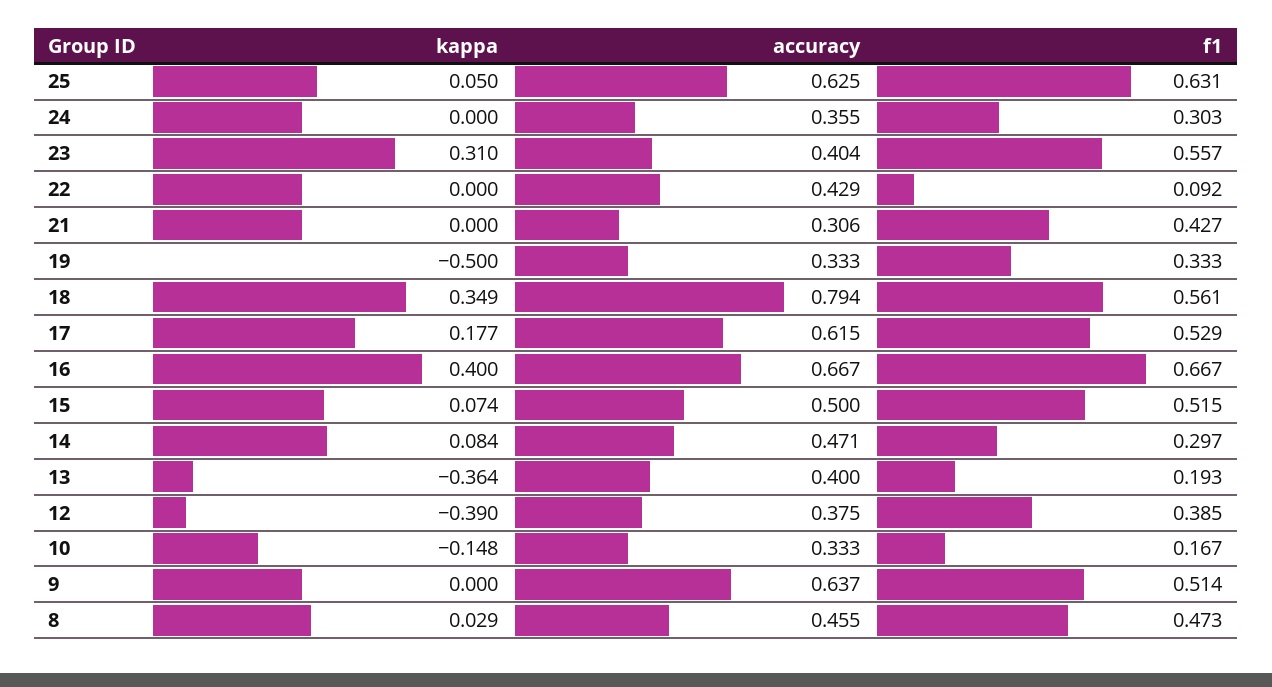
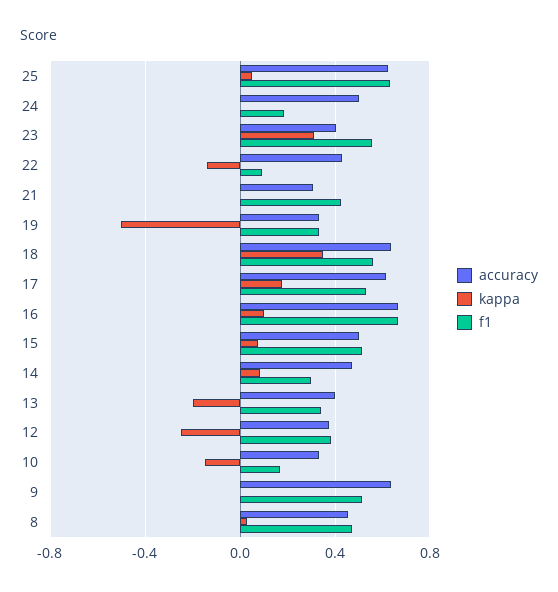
  {
    "kappa": {
      "25": 0.05,
      "24": 0,
      "23": 0.31,
-     "22": 0,
+     "22": -0.15,
      "21": 0,
      "19": -0.5,
      "18": 0.349,
      "17": 0.177,
-     "16": 0.4,
+     "16": 0.1,
      "15": 0.074,
      "14": 0.084,
-     "13": -0.364,
+     "13": -0.2,
-     "12": -0.39,
+     "12": -0.25,
      "10": -0.148,
      "9": 0,
      "8": 0.029
    },
    "accuracy": {
      "25": 0.625,
-     "24": 0.355,
+     "24": 0.5,
      "23": 0.404,
      "22": 0.429,
      "21": 0.306,
      "19": 0.333,
-     "18": 0.794,
+     "18": 0.65,
      "17": 0.615,
      "16": 0.667,
      "15": 0.5,
      "14": 0.471,
      "13": 0.4,
      "12": 0.375,
      "10": 0.333,
      "9": 0.637,
      "8": 0.455
    },
    "f1": {
      "25": 0.631,
-     "24": 0.303,
+     "24": 0.2,
      "23": 0.557,
      "22": 0.092,
      "21": 0.427,
      "19": 0.333,
      "18": 0.561,
      "17": 0.529,
      "16": 0.667,
      "15": 0.515,
      "14": 0.297,
-     "13": 0.193,
+     "13": 0.35,
      "12": 0.385,
      "10": 0.167,
      "9": 0.514,
      "8": 0.473
    }
  }

